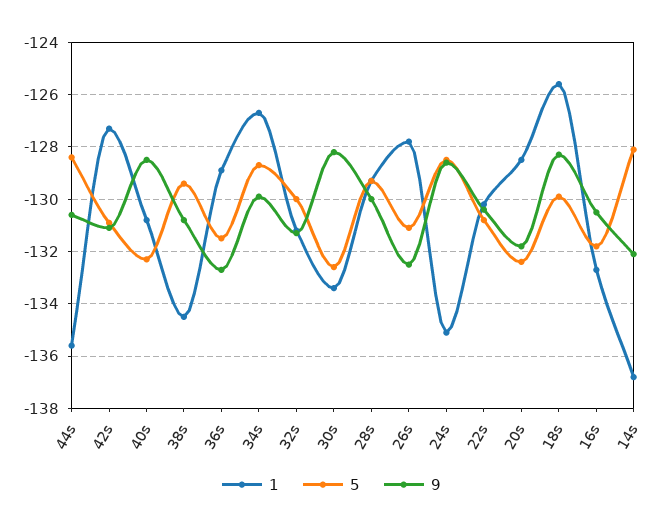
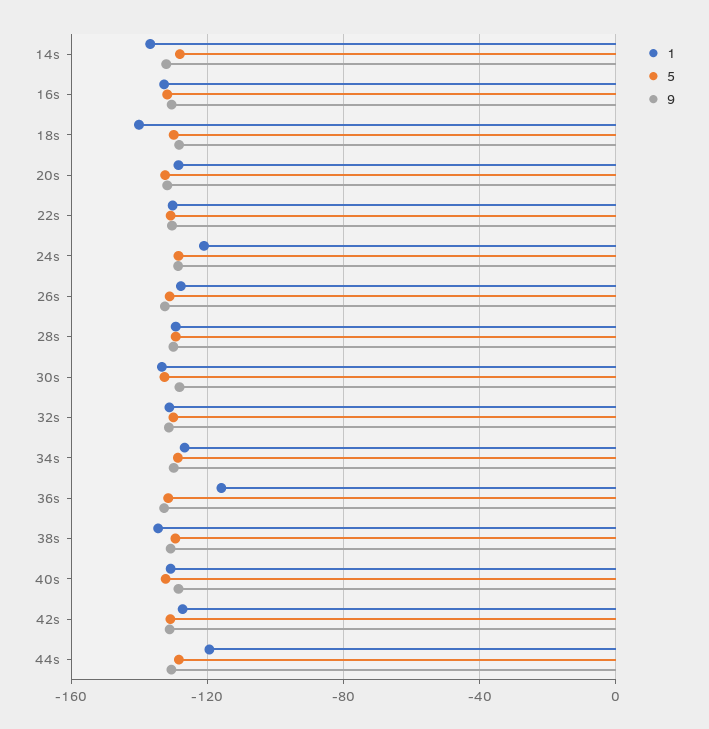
  {
    "1": {
-     "44s": -135.5,
+     "44s": -120,
      "42s": -127.5,
      "40s": -131,
      "38s": -134.5,
-     "36s": -129,
+     "36s": -115,
      "34s": -126.5,
      "32s": -131,
      "30s": -133.5,
      "28s": -129.5,
      "26s": -128,
-     "24s": -135,
+     "24s": -120,
      "22s": -130,
      "20s": -128.5,
-     "18s": -125.5,
+     "18s": -140,
      "16s": -132.5,
      "14s": -137
    },
    "5": {
      "44s": -128.5,
      "42s": -131,
      "40s": -132.5,
      "38s": -129.5,
      "36s": -131.5,
      "34s": -128.5,
      "32s": -130,
      "30s": -132.5,
      "28s": -129.5,
      "26s": -131,
      "24s": -128.5,
      "22s": -131,
      "20s": -132.5,
      "18s": -130,
      "16s": -132,
      "14s": -128
    },
    "9": {
      "44s": -130.5,
      "42s": -131,
      "40s": -128.5,
      "38s": -131,
      "36s": -132.5,
      "34s": -130,
      "32s": -131.5,
      "30s": -128,
      "28s": -130,
      "26s": -132.5,
      "24s": -128.5,
      "22s": -130.5,
      "20s": -132,
      "18s": -128.5,
      "16s": -130.5,
      "14s": -132
    }
  }

